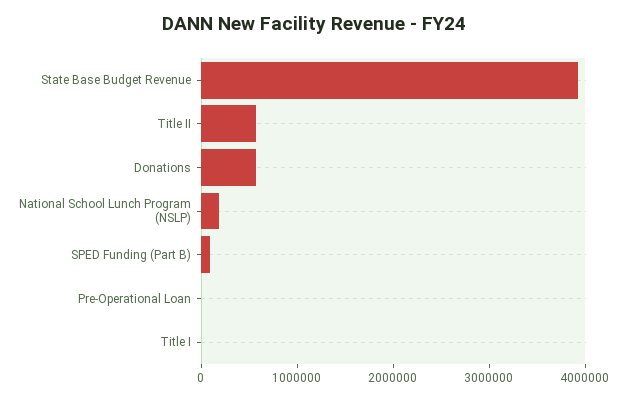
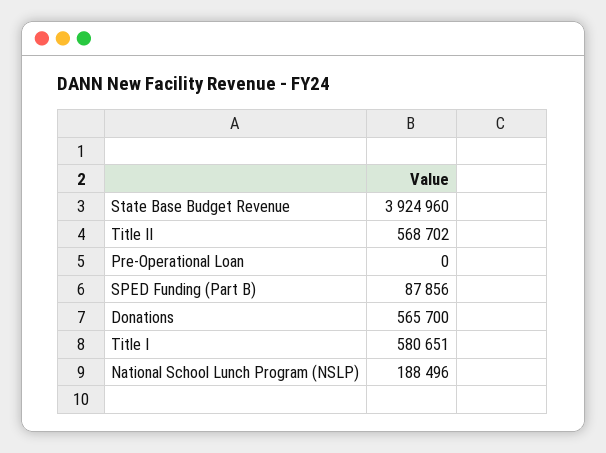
  {
    "State Base Budget Revenue": 3924960,
    "Title II": 568702,
    "Donations": 565700,
    "National School Lunch Program (NSLP)": 188496,
    "SPED Funding (Part B)": 87856,
    "Pre-Operational Loan": 0,
-   "Title I": 0
+   "Title I": 580651
  }

